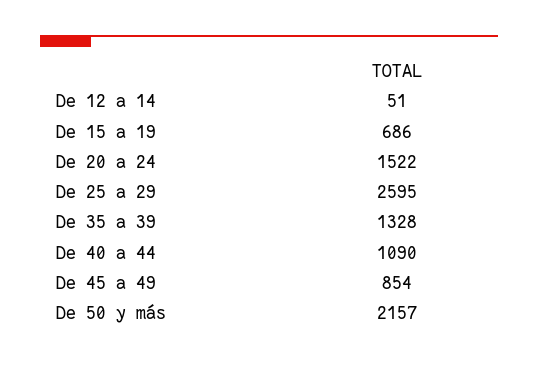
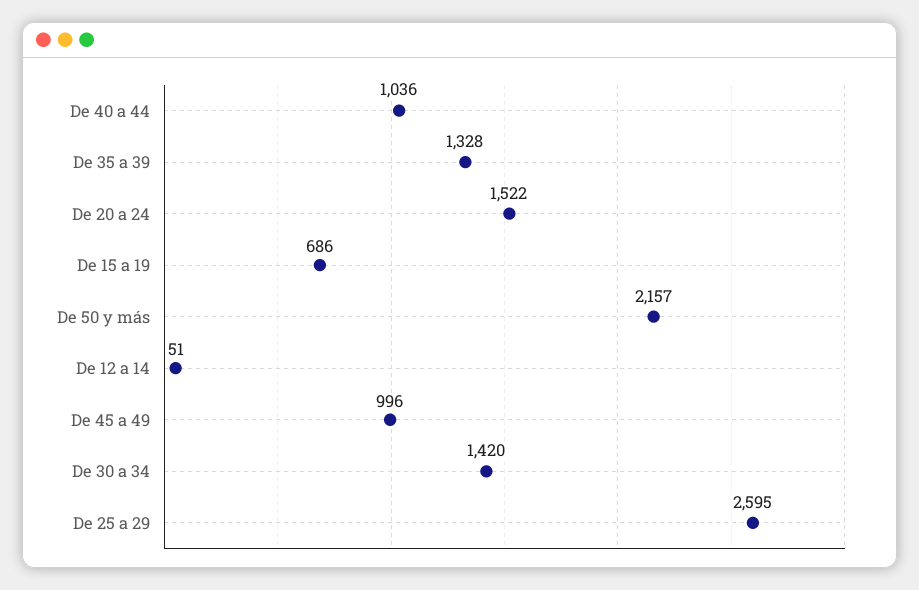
  {
    "De 12 a 14": 51,
    "De 15 a 19": 686,
    "De 20 a 24": 1522,
    "De 25 a 29": 2595,
    "De 35 a 39": 1328,
-   "De 40 a 44": 1090,
+   "De 40 a 44": 1036,
-   "De 45 a 49": 854,
+   "De 45 a 49": 996,
-   "De 50 y más": 2157
+   "De 50 y más": 2157,
+   "De 30 a 34": 1420
  }

